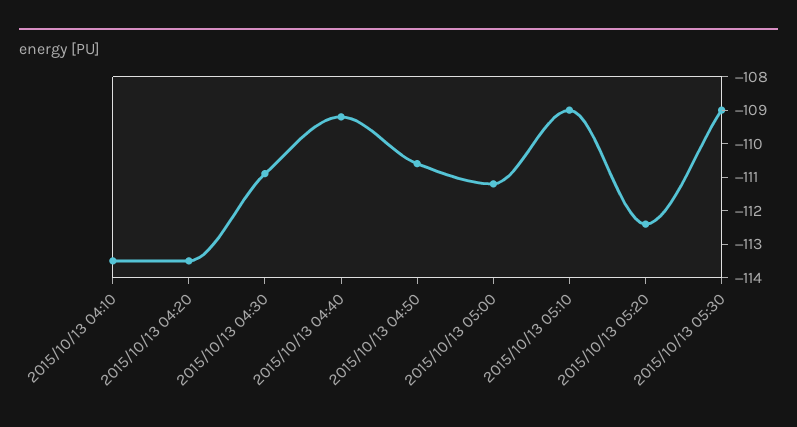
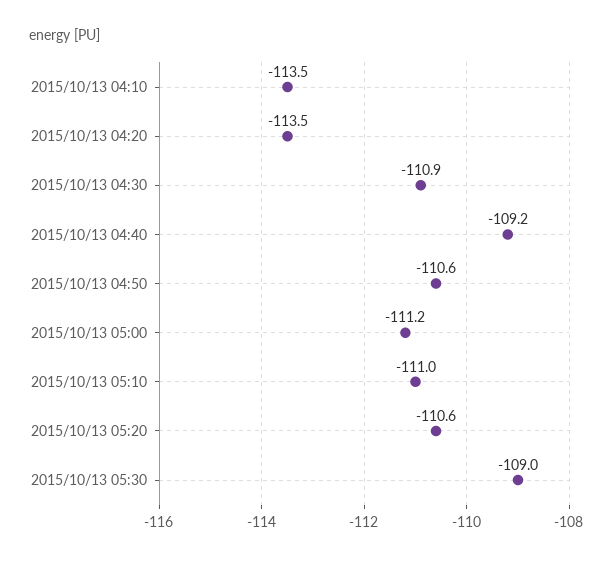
  {
    "2015/10/13 04:10": -113.5,
    "2015/10/13 04:20": -113.5,
    "2015/10/13 04:30": -110.9,
    "2015/10/13 04:40": -109.2,
    "2015/10/13 04:50": -110.6,
    "2015/10/13 05:00": -111.2,
-   "2015/10/13 05:10": -109,
+   "2015/10/13 05:10": -111,
-   "2015/10/13 05:20": -112.5,
+   "2015/10/13 05:20": -110.6,
    "2015/10/13 05:30": -109
  }

